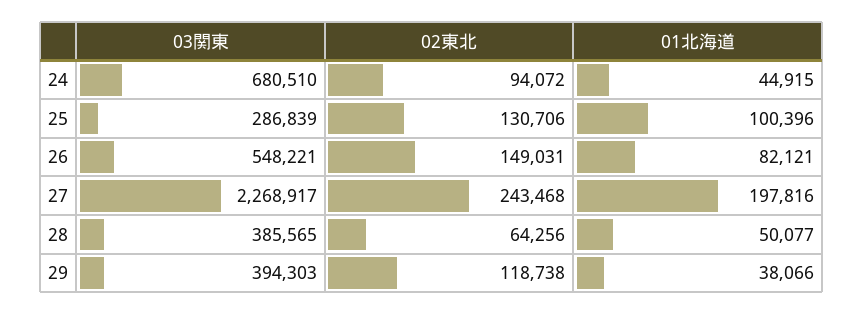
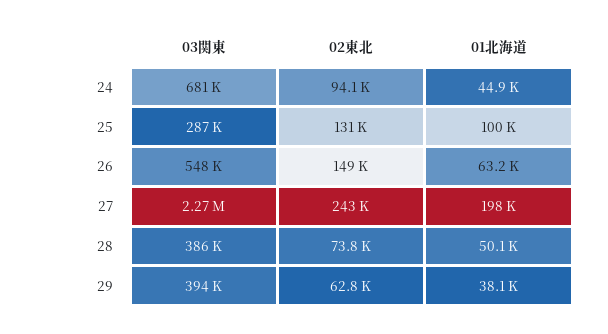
  {
    "03関東": {
      "24": 680510,
      "25": 286839,
      "26": 548221,
      "27": 2268917,
      "28": 385565,
      "29": 394303
    },
    "02東北": {
      "24": 94072,
      "25": 130706,
      "26": 149031,
      "27": 243468,
-     "28": 64256,
+     "28": 73800,
-     "29": 118738
+     "29": 62800
    },
    "01北海道": {
      "24": 44915,
      "25": 100396,
-     "26": 82121,
+     "26": 63200,
      "27": 197816,
      "28": 50077,
      "29": 38066
    }
  }

